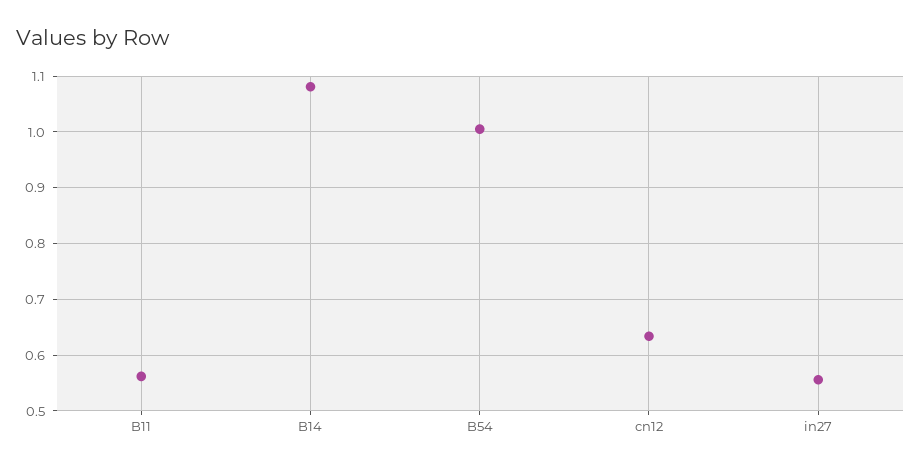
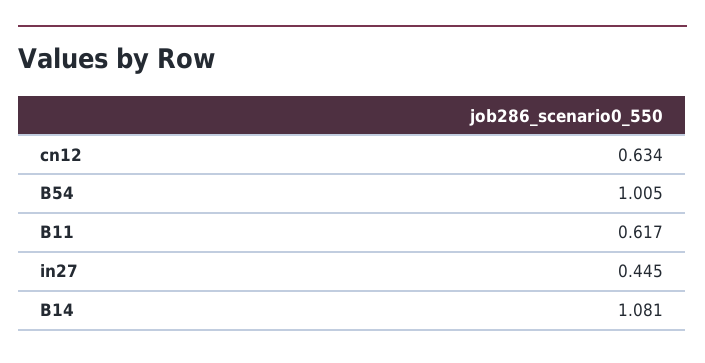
  {
-   "B11": 0.56,
+   "B11": 0.617,
    "B14": 1.081,
    "B54": 1.005,
    "cn12": 0.634,
-   "in27": 0.56
+   "in27": 0.445
  }

